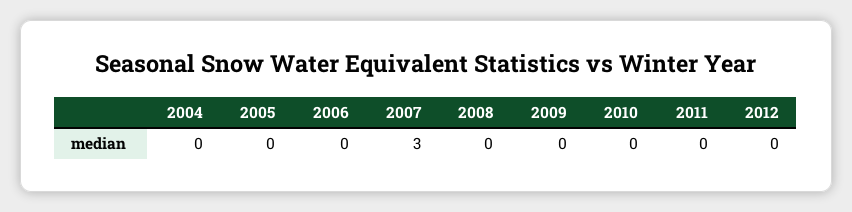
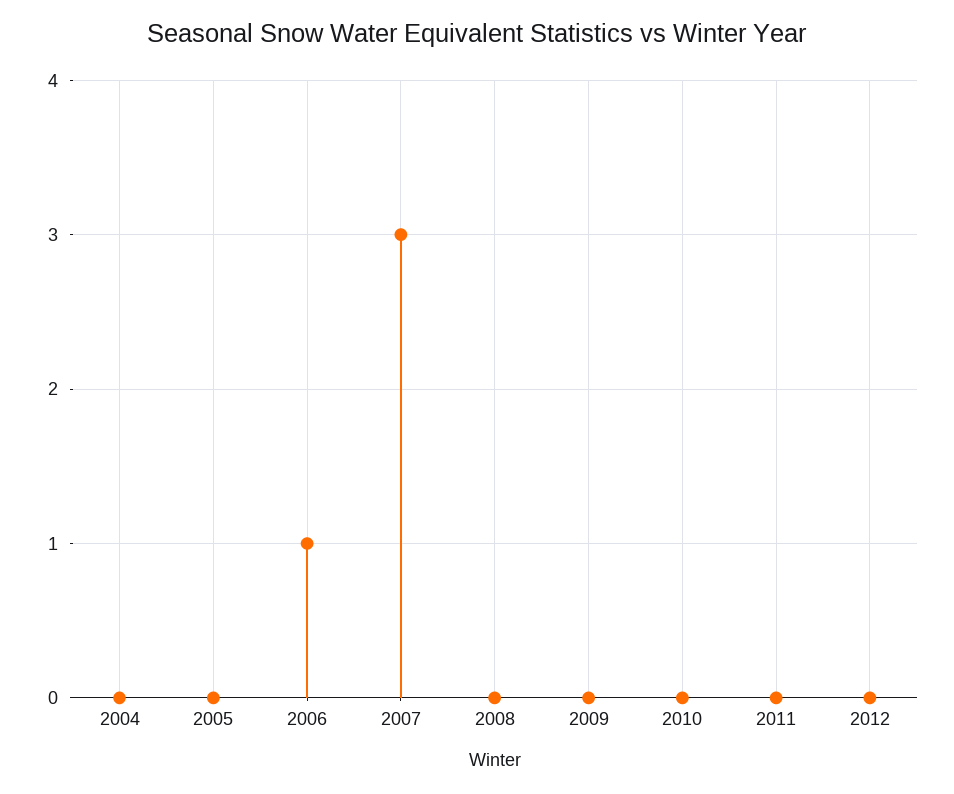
  {
    "2004": 0,
    "2005": 0,
-   "2006": 0,
+   "2006": 1,
    "2007": 3,
    "2008": 0,
    "2009": 0,
    "2010": 0,
    "2011": 0,
    "2012": 0
  }

